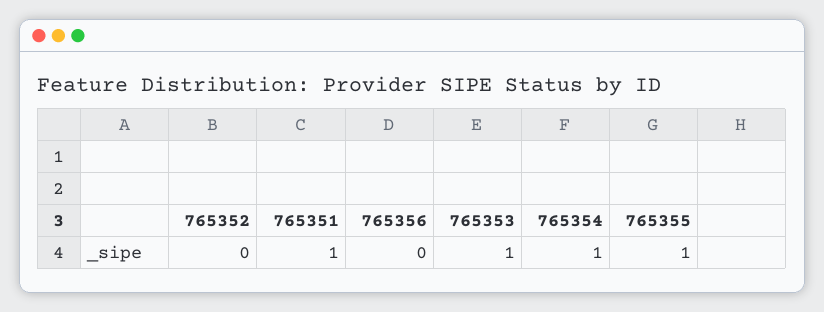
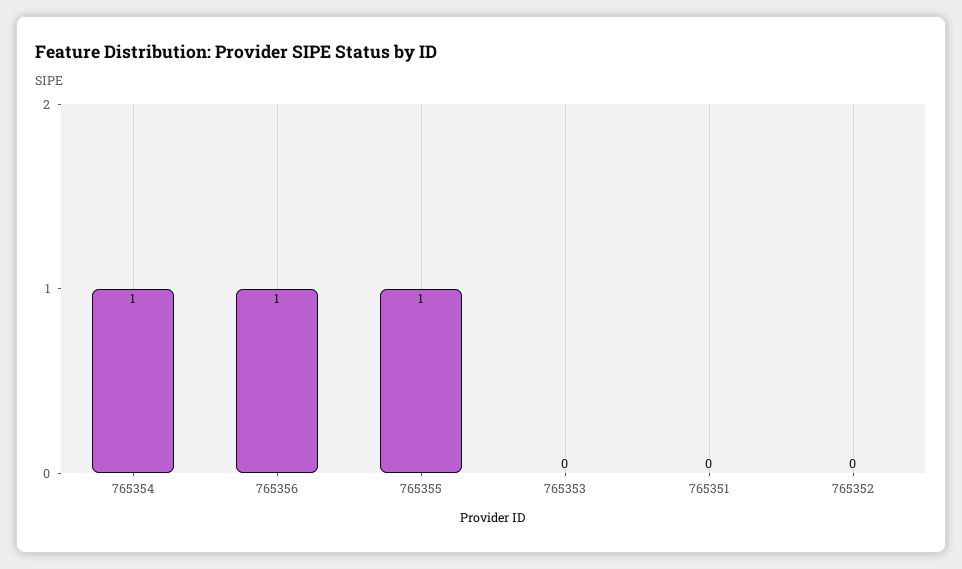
  {
    "765352": 0,
-   "765351": 1,
+   "765351": 0,
-   "765356": 0,
+   "765356": 1,
-   "765353": 1,
+   "765353": 0,
    "765354": 1,
    "765355": 1
  }

